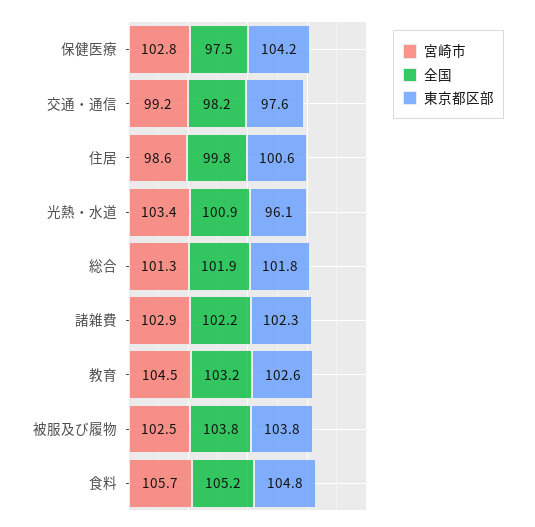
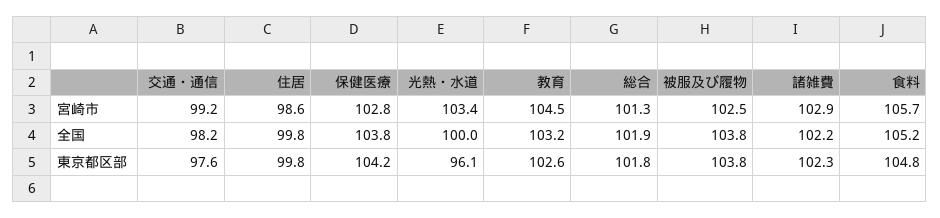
  {
    "宮崎市": {
      "保健医療": 102.8,
      "交通・通信": 99.2,
      "住居": 98.6,
      "光熱・水道": 103.4,
      "総合": 101.3,
      "諸雑費": 102.9,
      "教育": 104.5,
      "被服及び履物": 102.5,
      "食料": 105.7
    },
    "全国": {
-     "保健医療": 97.5,
+     "保健医療": 103.8,
      "交通・通信": 98.2,
      "住居": 99.8,
-     "光熱・水道": 100.9,
+     "光熱・水道": 100,
      "総合": 101.9,
      "諸雑費": 102.2,
      "教育": 103.2,
      "被服及び履物": 103.8,
      "食料": 105.2
    },
    "東京都区部": {
      "保健医療": 104.2,
      "交通・通信": 97.6,
-     "住居": 100.6,
+     "住居": 99.8,
      "光熱・水道": 96.1,
      "総合": 101.8,
      "諸雑費": 102.3,
      "教育": 102.6,
      "被服及び履物": 103.8,
      "食料": 104.8
    }
  }

